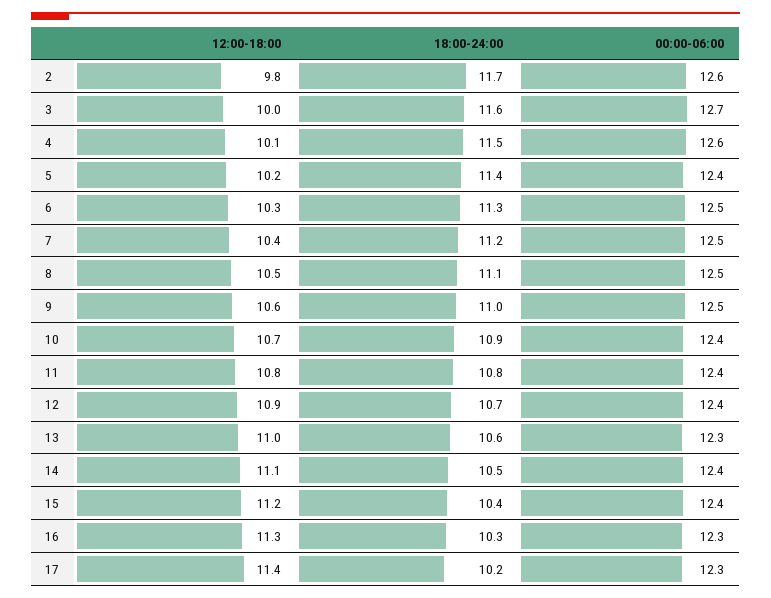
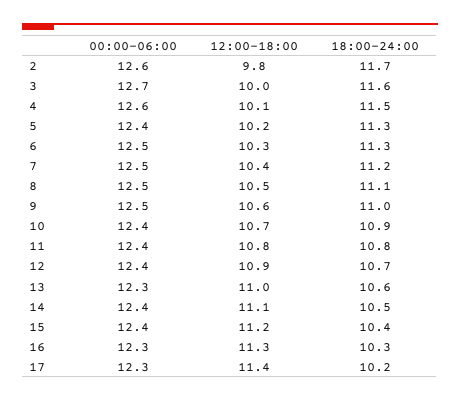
  {
    "12:00-18:00": {
      "2": 9.8,
      "3": 10,
      "4": 10.1,
      "5": 10.2,
      "6": 10.3,
      "7": 10.4,
      "8": 10.5,
      "9": 10.6,
      "10": 10.7,
      "11": 10.8,
      "12": 10.9,
      "13": 11,
      "14": 11.1,
      "15": 11.2,
      "16": 11.3,
      "17": 11.4
    },
    "18:00-24:00": {
      "2": 11.7,
      "3": 11.6,
      "4": 11.5,
-     "5": 11.4,
+     "5": 11.3,
      "6": 11.3,
      "7": 11.2,
      "8": 11.1,
      "9": 11,
      "10": 10.9,
      "11": 10.8,
      "12": 10.7,
      "13": 10.6,
      "14": 10.5,
      "15": 10.4,
      "16": 10.3,
      "17": 10.2
    },
    "00:00-06:00": {
      "2": 12.6,
      "3": 12.7,
      "4": 12.6,
      "5": 12.4,
      "6": 12.5,
      "7": 12.5,
      "8": 12.5,
      "9": 12.5,
      "10": 12.4,
      "11": 12.4,
      "12": 12.4,
      "13": 12.3,
      "14": 12.4,
      "15": 12.4,
      "16": 12.3,
      "17": 12.3
    }
  }

